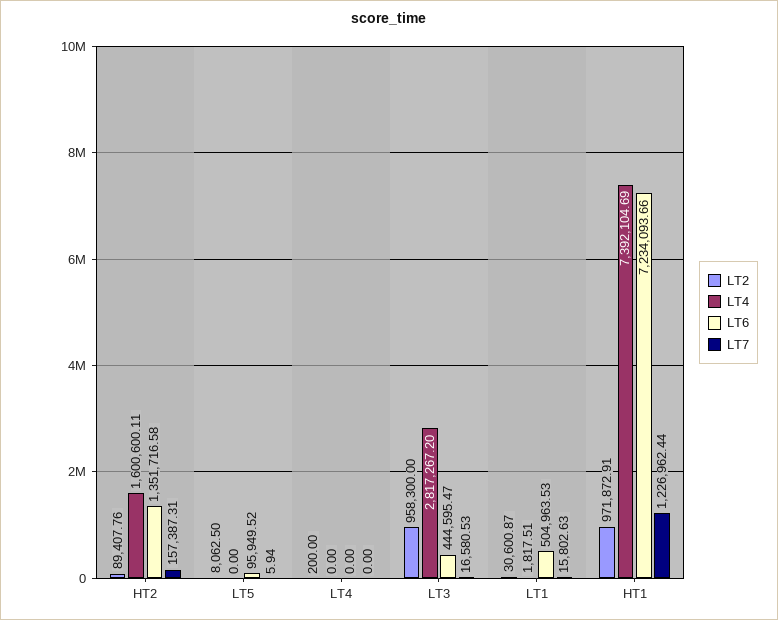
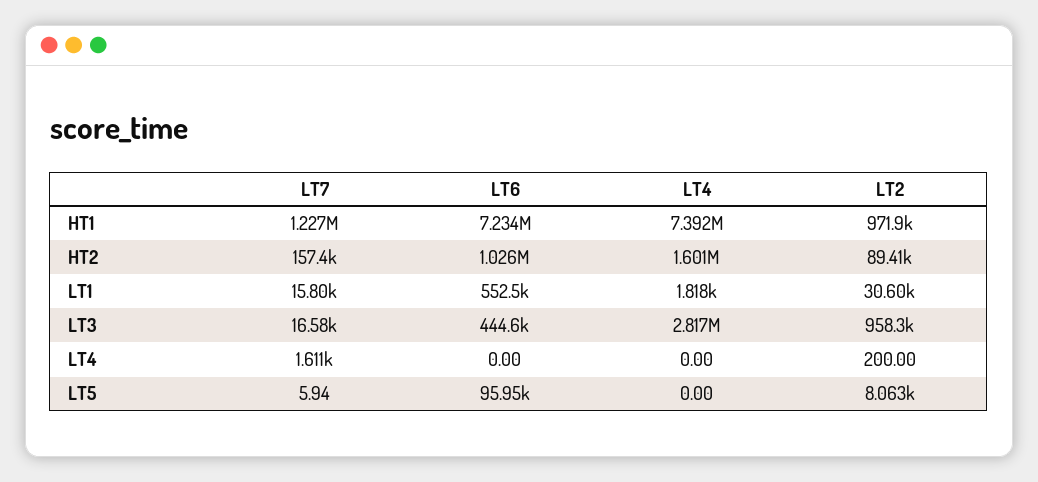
  {
    "LT2": {
      "HT2": 89407.76,
      "LT5": 8062.5,
      "LT4": 200,
      "LT3": 958300,
      "LT1": 30600.87,
      "HT1": 971872.91
    },
    "LT4": {
      "HT2": 1600600.11,
      "LT5": 0,
      "LT4": 0,
      "LT3": 2817267.2,
      "LT1": 1817.51,
      "HT1": 7392104.69
    },
    "LT6": {
-     "HT2": 1351716.58,
+     "HT2": 1026000,
      "LT5": 95949.52,
      "LT4": 0,
      "LT3": 444595.47,
-     "LT1": 504963.53,
+     "LT1": 552500,
      "HT1": 7234093.66
    },
    "LT7": {
      "HT2": 157387.31,
      "LT5": 5.94,
-     "LT4": 0,
+     "LT4": 1611,
      "LT3": 16580.53,
      "LT1": 15802.63,
      "HT1": 1226962.44
    }
  }

